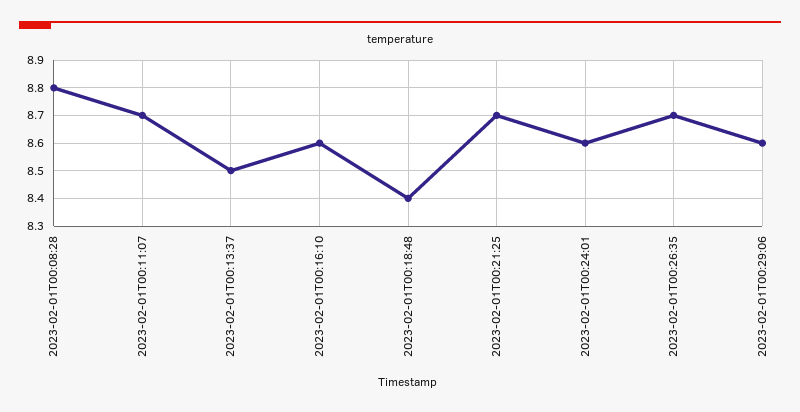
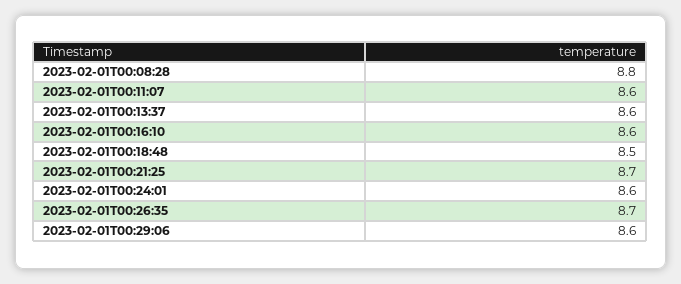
  {
    "2023-02-01T00:08:28": 8.8,
-   "2023-02-01T00:11:07": 8.7,
+   "2023-02-01T00:11:07": 8.6,
-   "2023-02-01T00:13:37": 8.5,
+   "2023-02-01T00:13:37": 8.6,
    "2023-02-01T00:16:10": 8.6,
-   "2023-02-01T00:18:48": 8.4,
+   "2023-02-01T00:18:48": 8.5,
    "2023-02-01T00:21:25": 8.7,
    "2023-02-01T00:24:01": 8.6,
    "2023-02-01T00:26:35": 8.7,
    "2023-02-01T00:29:06": 8.6
  }

